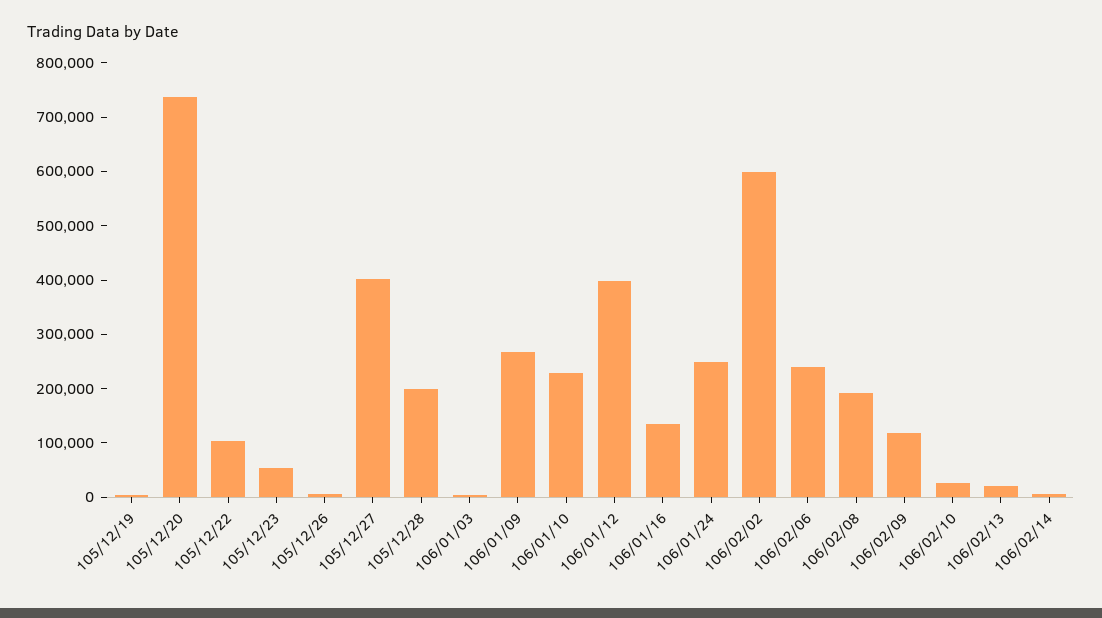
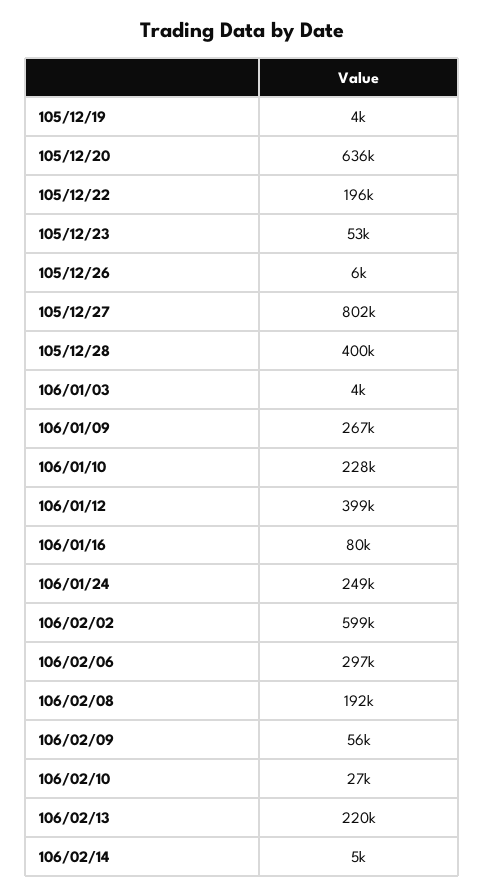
  {
    "105/12/19": 4000,
-   "105/12/20": 740000,
+   "105/12/20": 636000,
-   "105/12/22": 100000,
+   "105/12/22": 196000,
    "105/12/23": 53000,
    "105/12/26": 6000,
-   "105/12/27": 400000,
+   "105/12/27": 802000,
-   "105/12/28": 200000,
+   "105/12/28": 400000,
    "106/01/03": 4000,
    "106/01/09": 267000,
    "106/01/10": 228000,
    "106/01/12": 399000,
-   "106/01/16": 140000,
+   "106/01/16": 80000,
    "106/01/24": 249000,
    "106/02/02": 599000,
-   "106/02/06": 240000,
+   "106/02/06": 297000,
    "106/02/08": 192000,
-   "106/02/09": 120000,
+   "106/02/09": 56000,
    "106/02/10": 27000,
-   "106/02/13": 20000,
+   "106/02/13": 220000,
    "106/02/14": 5000
  }

